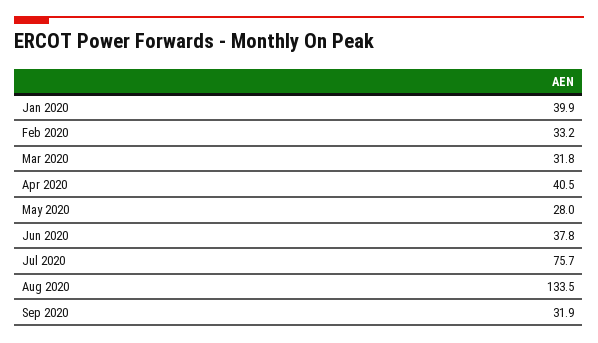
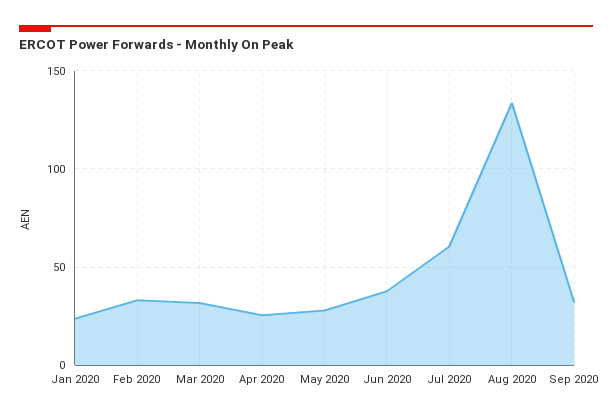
  {
-   "Jan 2020": 39.9,
+   "Jan 2020": 25,
    "Feb 2020": 33.2,
    "Mar 2020": 31.8,
-   "Apr 2020": 40.5,
+   "Apr 2020": 25,
    "May 2020": 28,
    "Jun 2020": 37.8,
-   "Jul 2020": 75.7,
+   "Jul 2020": 60,
    "Aug 2020": 133.5,
    "Sep 2020": 31.9
  }

